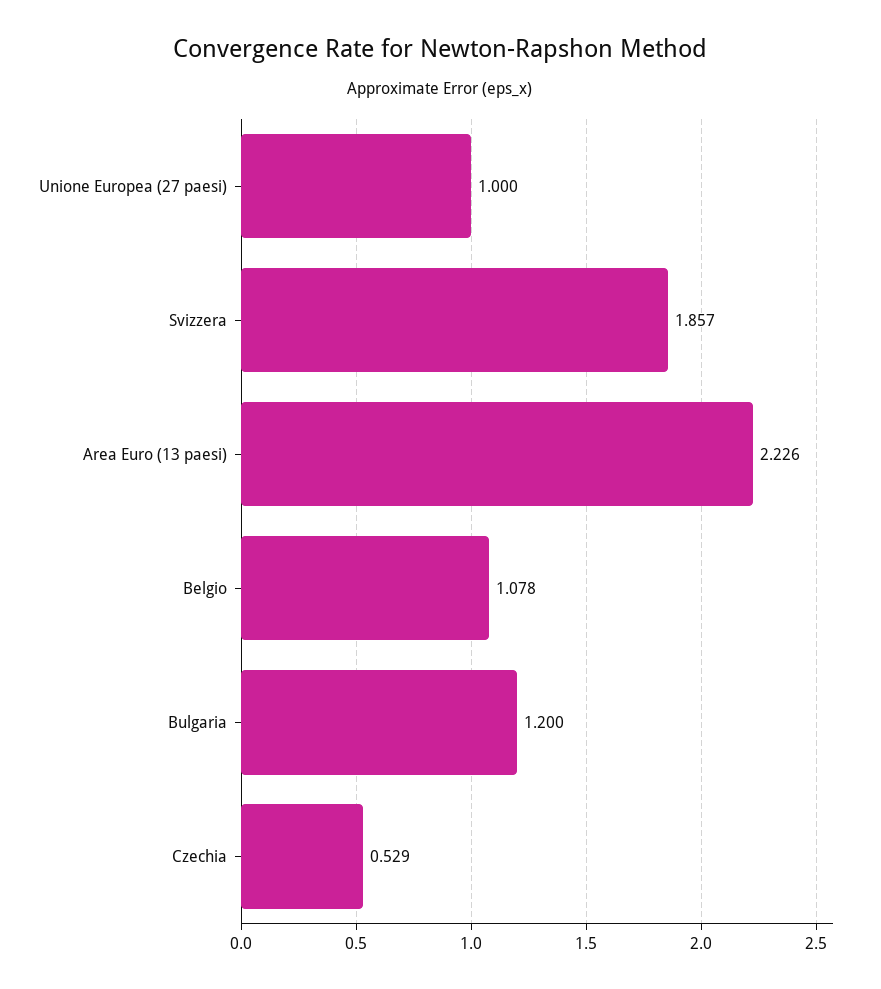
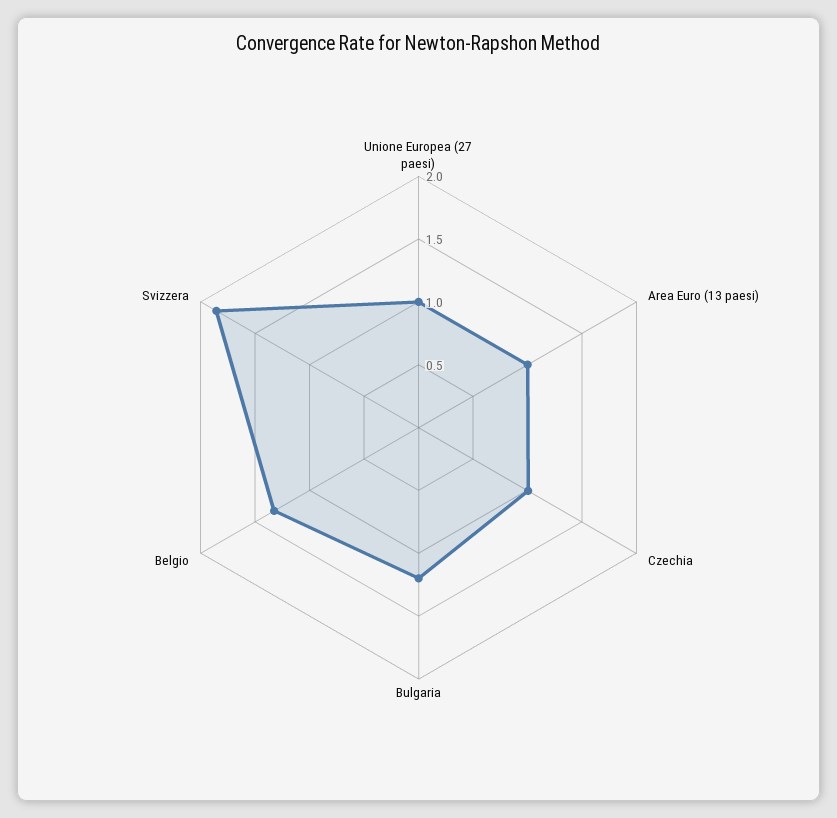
  {
    "Unione Europea (27 paesi)": 1,
    "Svizzera": 1.857,
-   "Area Euro (13 paesi)": 2.226,
+   "Area Euro (13 paesi)": 1,
-   "Belgio": 1.078,
+   "Belgio": 1.3,
    "Bulgaria": 1.2,
-   "Czechia": 0.529
+   "Czechia": 1
  }

